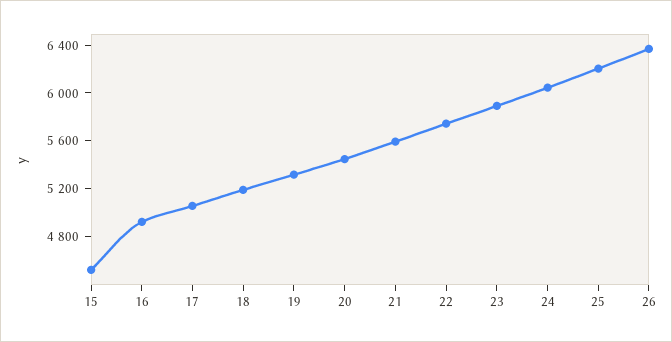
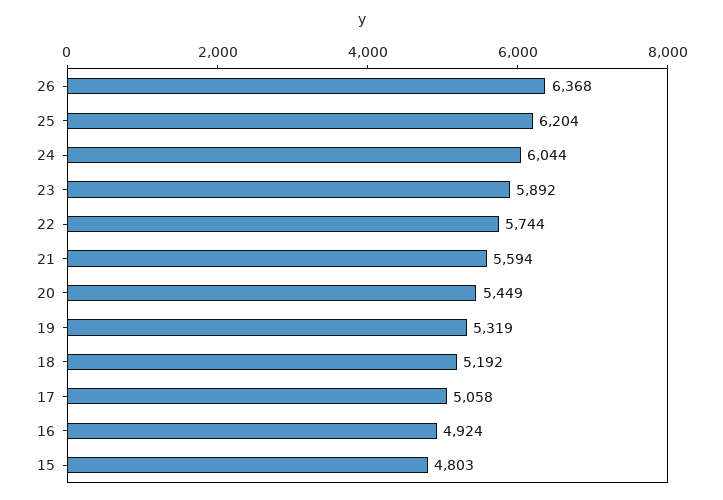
  {
-   "15": 4500,
+   "15": 4803,
    "16": 4924,
    "17": 5058,
    "18": 5192,
    "19": 5319,
    "20": 5449,
    "21": 5594,
    "22": 5744,
    "23": 5892,
    "24": 6044,
    "25": 6204,
    "26": 6368
  }

